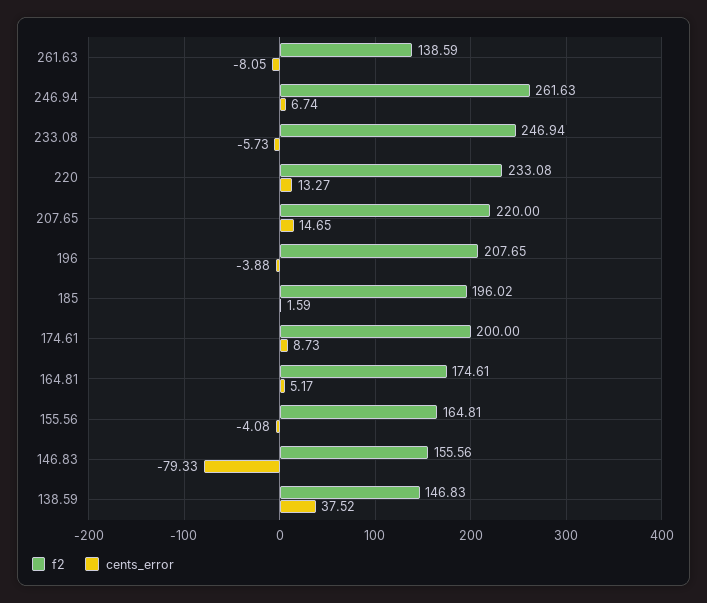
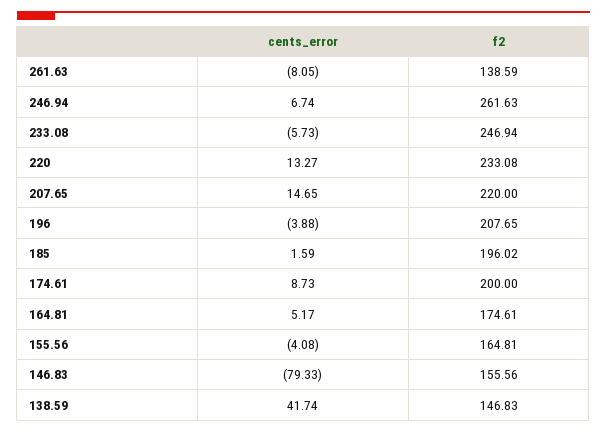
  {
    "f2": {
      "261.63": 138.59,
      "246.94": 261.63,
      "233.08": 246.94,
      "220": 233.08,
      "207.65": 220,
      "196": 207.65,
      "185": 196.02,
      "174.61": 200,
      "164.81": 174.61,
      "155.56": 164.81,
      "146.83": 155.56,
      "138.59": 146.83
    },
    "cents_error": {
      "261.63": -8.05,
      "246.94": 6.74,
      "233.08": -5.73,
      "220": 13.27,
      "207.65": 14.65,
      "196": -3.88,
      "185": 1.59,
      "174.61": 8.73,
      "164.81": 5.17,
      "155.56": -4.08,
      "146.83": -79.33,
-     "138.59": 37.52
+     "138.59": 41.74
    }
  }

